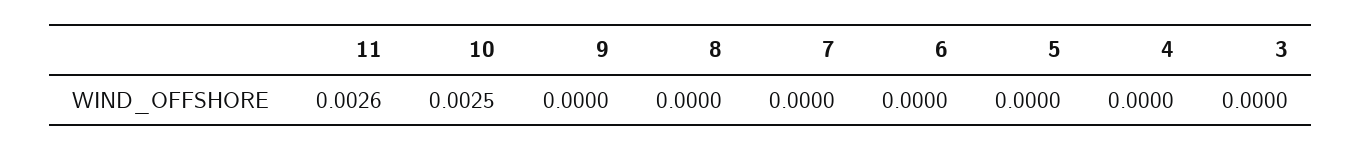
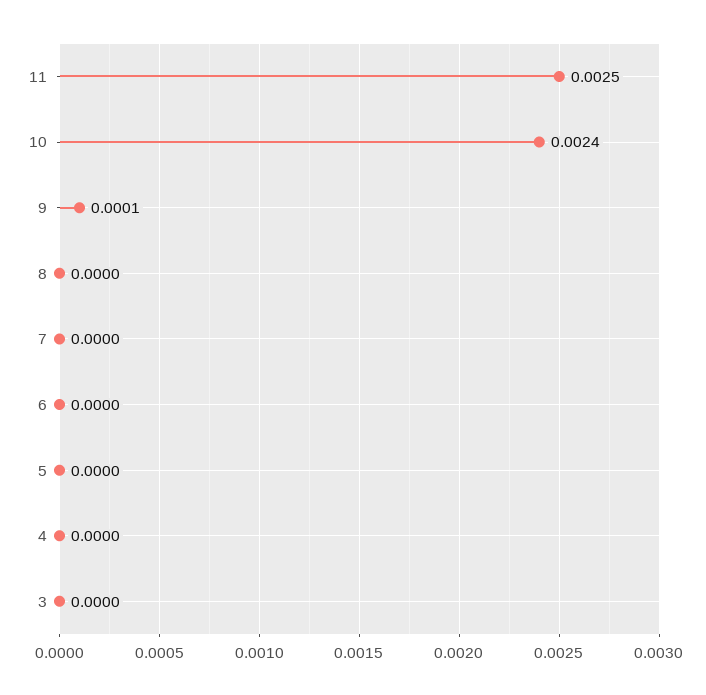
  {
-   "11": 0.0026,
+   "11": 0.0025,
-   "10": 0.0025,
+   "10": 0.0024,
-   "9": 0,
+   "9": 0.0001,
    "8": 0,
    "7": 0,
    "6": 0,
    "5": 0,
    "4": 0,
    "3": 0
  }

